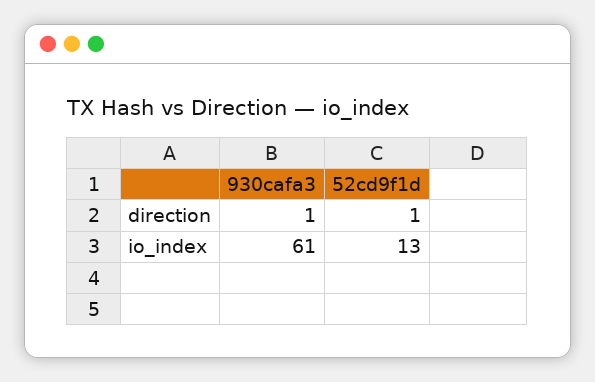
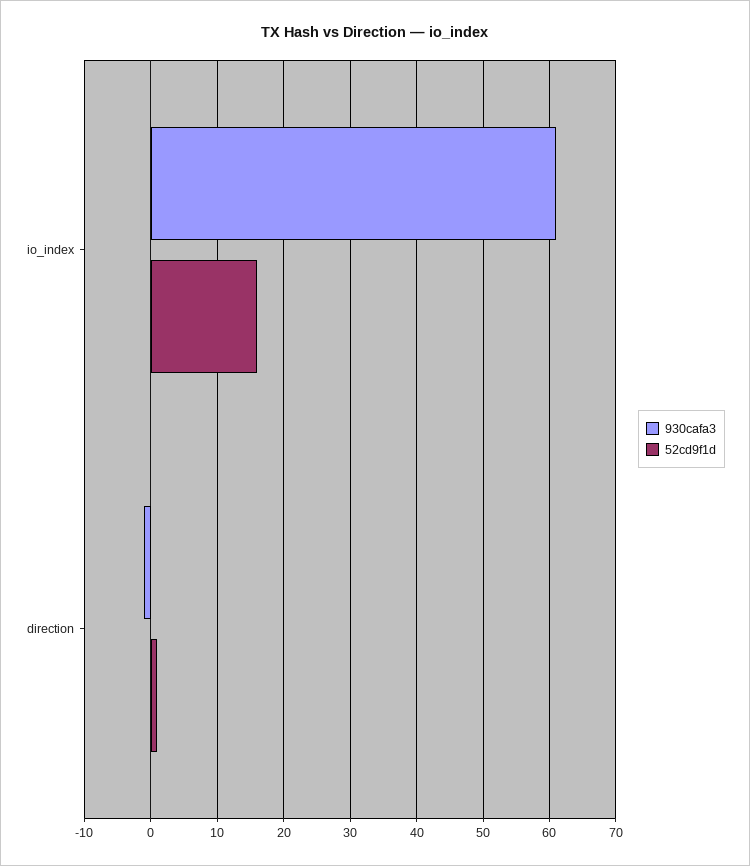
  {
    "930cafa3": {
-     "direction": 1,
+     "direction": -1,
      "io_index": 61
    },
    "52cd9f1d": {
      "direction": 1,
-     "io_index": 13
+     "io_index": 16
    }
  }

